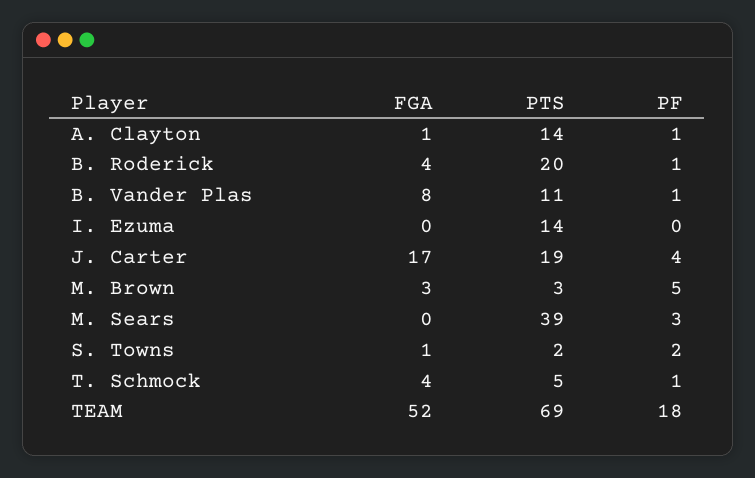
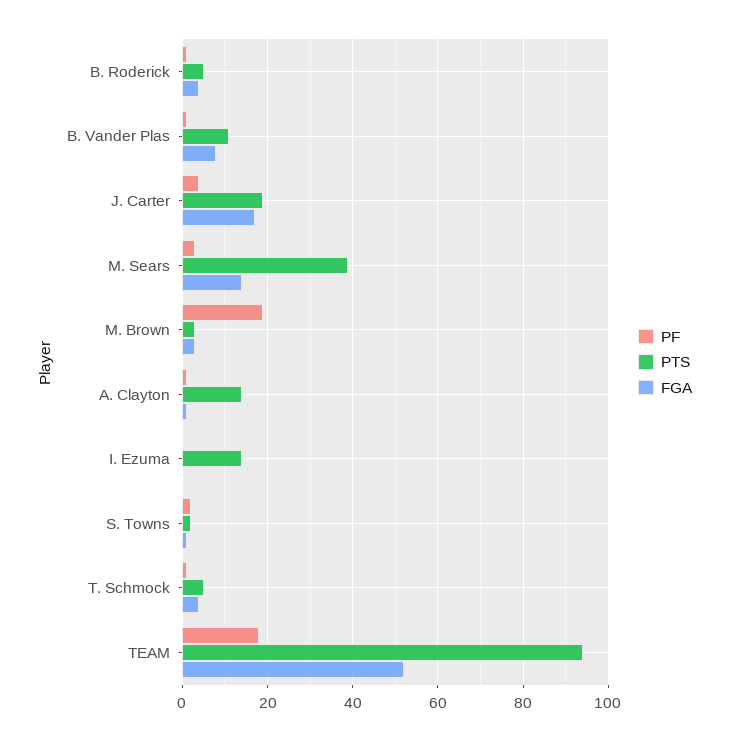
  {
    "FGA": {
      "A. Clayton": 1,
      "B. Roderick": 4,
      "B. Vander Plas": 8,
      "I. Ezuma": 0,
      "J. Carter": 17,
      "M. Brown": 3,
-     "M. Sears": 0,
+     "M. Sears": 15,
      "S. Towns": 1,
      "T. Schmock": 4,
      "TEAM": 52
    },
    "PTS": {
      "A. Clayton": 14,
-     "B. Roderick": 20,
+     "B. Roderick": 5,
      "B. Vander Plas": 11,
      "I. Ezuma": 14,
      "J. Carter": 19,
      "M. Brown": 3,
      "M. Sears": 39,
      "S. Towns": 2,
      "T. Schmock": 5,
-     "TEAM": 69
+     "TEAM": 95
    },
    "PF": {
      "A. Clayton": 1,
      "B. Roderick": 1,
      "B. Vander Plas": 1,
      "I. Ezuma": 0,
      "J. Carter": 4,
-     "M. Brown": 5,
+     "M. Brown": 20,
      "M. Sears": 3,
      "S. Towns": 2,
      "T. Schmock": 1,
      "TEAM": 18
    }
  }

